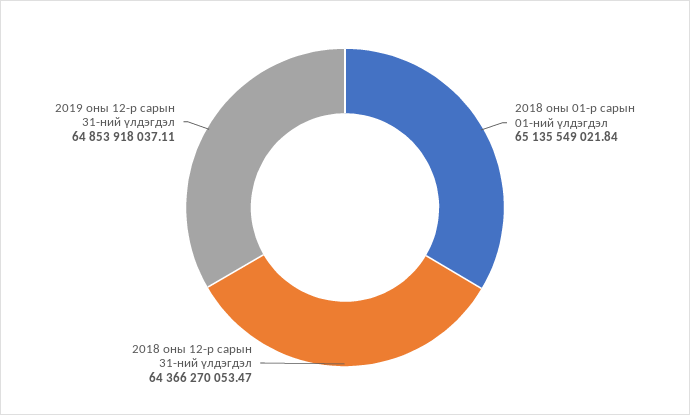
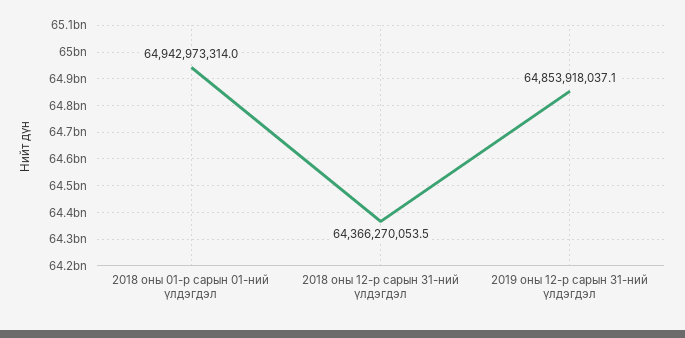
  {
-   "2018 оны 01-р сарын 01-ний үлдэгдэл": 65135549021.84,
+   "2018 оны 01-р сарын 01-ний үлдэгдэл": 64942973314,
    "2018 оны 12-р сарын 31-ний үлдэгдэл": 64366270053.47,
    "2019 оны 12-р сарын 31-ний үлдэгдэл": 64853918037.11
  }

